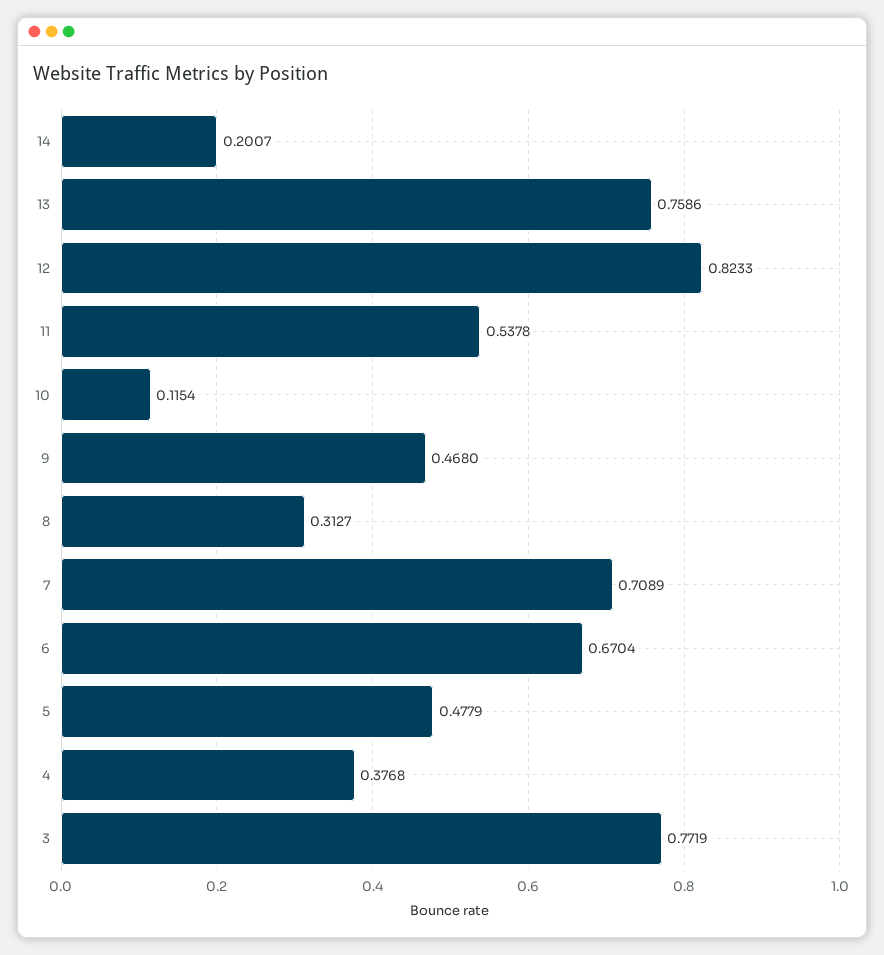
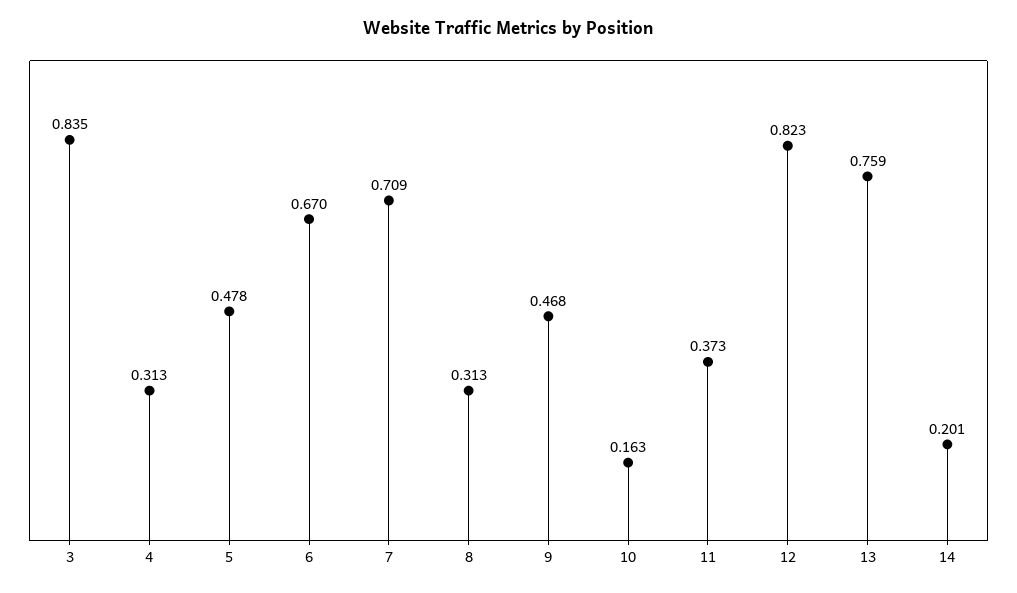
  {
    "14": 0.2007,
    "13": 0.7586,
    "12": 0.8233,
-   "11": 0.5378,
+   "11": 0.373,
-   "10": 0.1154,
+   "10": 0.163,
    "9": 0.468,
    "8": 0.3127,
    "7": 0.7089,
    "6": 0.6704,
    "5": 0.4779,
-   "4": 0.3768,
+   "4": 0.313,
-   "3": 0.7719
+   "3": 0.835
  }

